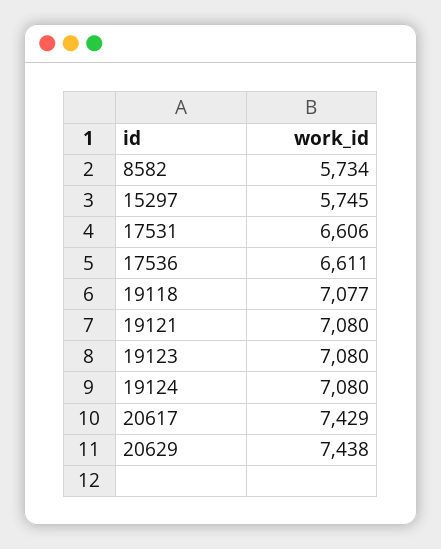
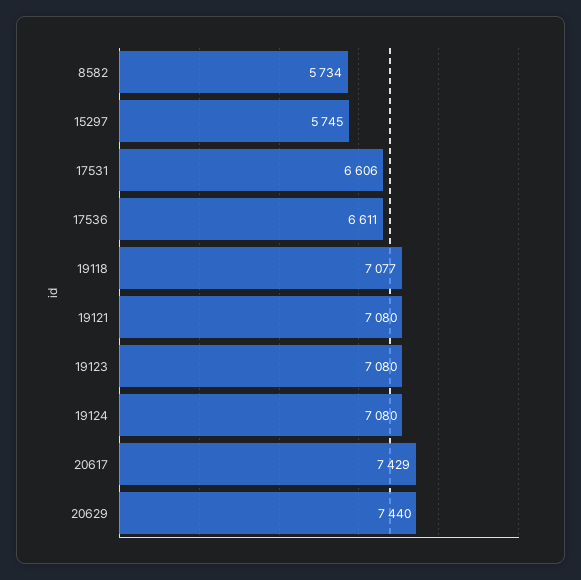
  {
    "8582": 5734,
    "15297": 5745,
    "17531": 6606,
    "17536": 6611,
    "19118": 7077,
    "19121": 7080,
    "19123": 7080,
    "19124": 7080,
    "20617": 7429,
-   "20629": 7438
+   "20629": 7440
  }

